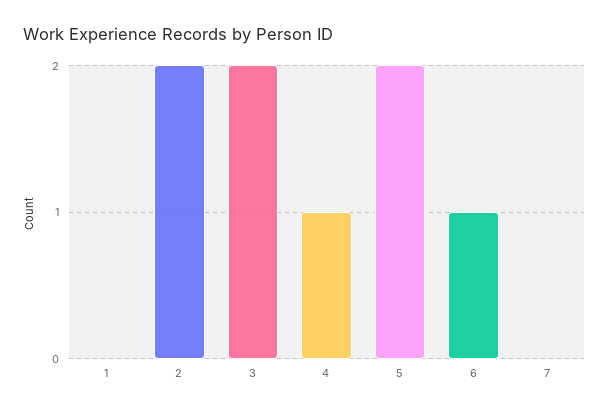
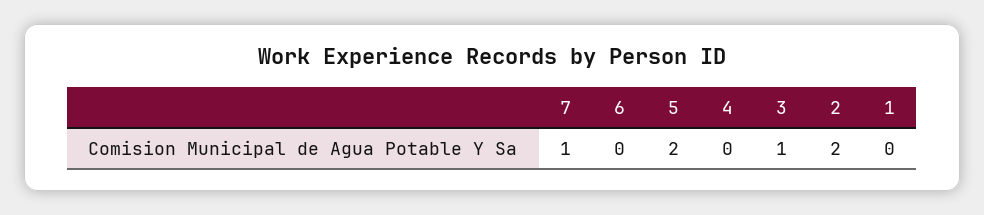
  {
    "1": 0,
    "2": 2,
-   "3": 2,
+   "3": 1,
-   "4": 1,
+   "4": 0,
    "5": 2,
-   "6": 1,
+   "6": 0,
-   "7": 0
+   "7": 1
  }

